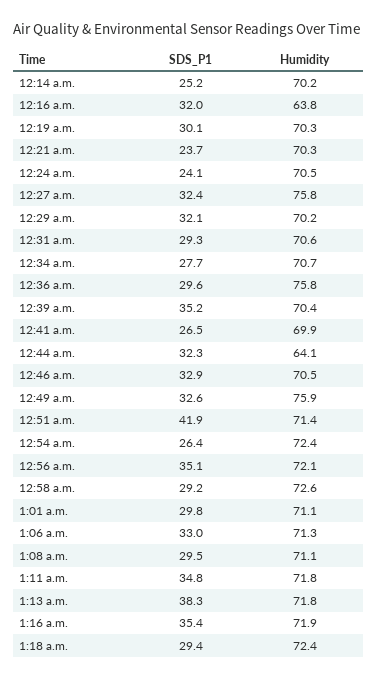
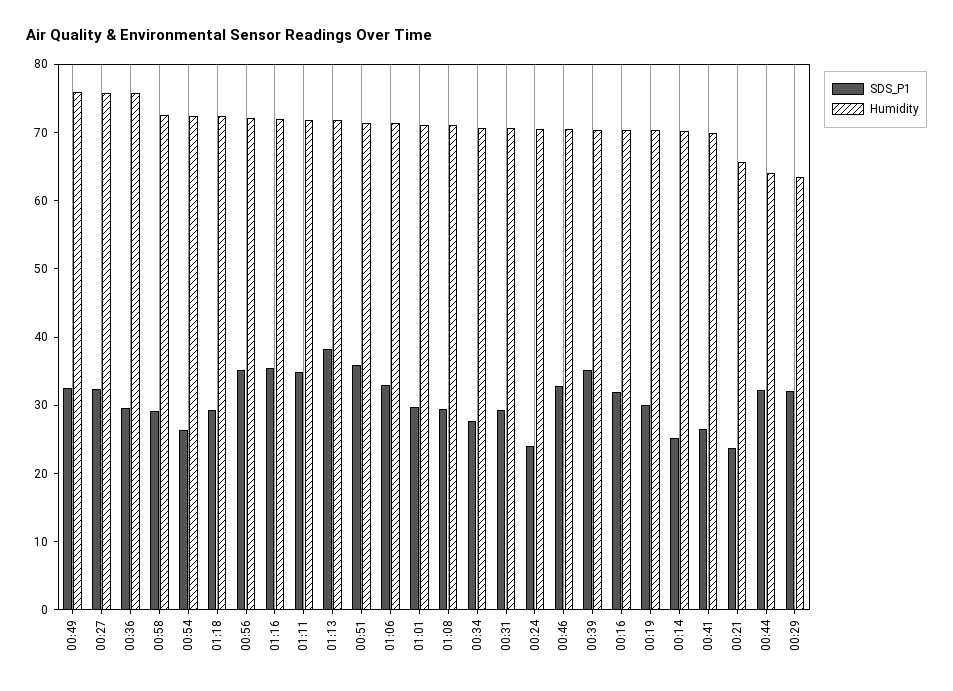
  {
    "SDS_P1": {
      "12:14 a.m.": 25.2,
      "12:16 a.m.": 32,
      "12:19 a.m.": 30.1,
      "12:21 a.m.": 23.7,
      "12:24 a.m.": 24.1,
      "12:27 a.m.": 32.4,
      "12:29 a.m.": 32.1,
      "12:31 a.m.": 29.3,
      "12:34 a.m.": 27.7,
      "12:36 a.m.": 29.6,
      "12:39 a.m.": 35.2,
      "12:41 a.m.": 26.5,
      "12:44 a.m.": 32.3,
      "12:46 a.m.": 32.9,
      "12:49 a.m.": 32.6,
-     "12:51 a.m.": 41.9,
+     "12:51 a.m.": 36,
      "12:54 a.m.": 26.4,
      "12:56 a.m.": 35.1,
      "12:58 a.m.": 29.2,
      "1:01 a.m.": 29.8,
      "1:06 a.m.": 33,
      "1:08 a.m.": 29.5,
      "1:11 a.m.": 34.8,
      "1:13 a.m.": 38.3,
      "1:16 a.m.": 35.4,
      "1:18 a.m.": 29.4
    },
    "Humidity": {
      "12:14 a.m.": 70.2,
-     "12:16 a.m.": 63.8,
+     "12:16 a.m.": 70,
      "12:19 a.m.": 70.3,
-     "12:21 a.m.": 70.3,
+     "12:21 a.m.": 66,
      "12:24 a.m.": 70.5,
      "12:27 a.m.": 75.8,
-     "12:29 a.m.": 70.2,
+     "12:29 a.m.": 64,
      "12:31 a.m.": 70.6,
      "12:34 a.m.": 70.7,
      "12:36 a.m.": 75.8,
      "12:39 a.m.": 70.4,
      "12:41 a.m.": 69.9,
      "12:44 a.m.": 64.1,
      "12:46 a.m.": 70.5,
      "12:49 a.m.": 75.9,
      "12:51 a.m.": 71.4,
      "12:54 a.m.": 72.4,
      "12:56 a.m.": 72.1,
      "12:58 a.m.": 72.6,
      "1:01 a.m.": 71.1,
      "1:06 a.m.": 71.3,
      "1:08 a.m.": 71.1,
      "1:11 a.m.": 71.8,
      "1:13 a.m.": 71.8,
      "1:16 a.m.": 71.9,
      "1:18 a.m.": 72.4
    }
  }

